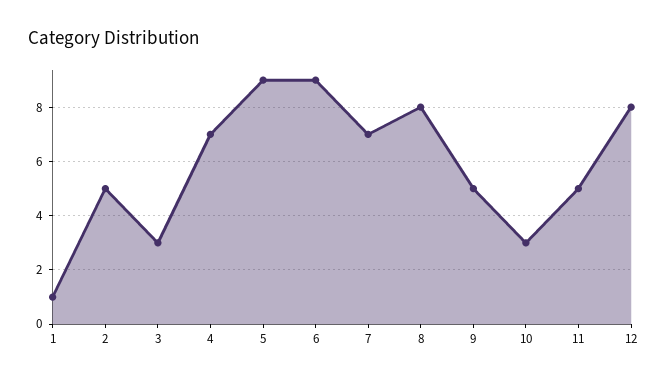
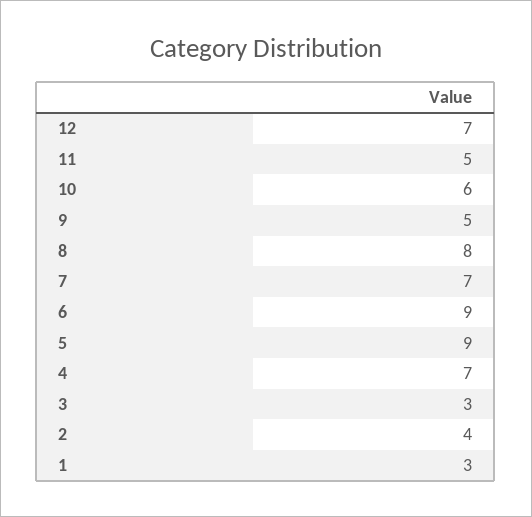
  {
-   "1": 1,
+   "1": 3,
-   "2": 5,
+   "2": 4,
    "3": 3,
    "4": 7,
    "5": 9,
    "6": 9,
    "7": 7,
    "8": 8,
    "9": 5,
-   "10": 3,
+   "10": 6,
    "11": 5,
-   "12": 8
+   "12": 7
  }

